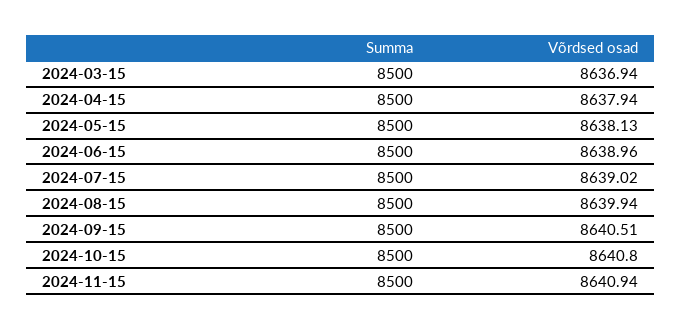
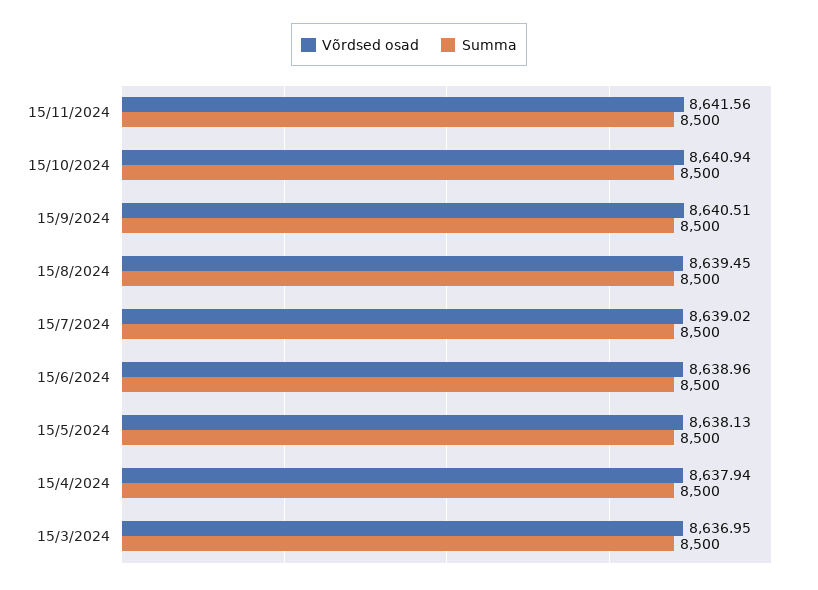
  {
    "Summa": {
      "2024-03-15": 8500,
      "2024-04-15": 8500,
      "2024-05-15": 8500,
      "2024-06-15": 8500,
      "2024-07-15": 8500,
      "2024-08-15": 8500,
      "2024-09-15": 8500,
      "2024-10-15": 8500,
      "2024-11-15": 8500
    },
    "Võrdsed osad": {
-     "2024-03-15": 8636.94,
+     "2024-03-15": 8636.95,
      "2024-04-15": 8637.94,
      "2024-05-15": 8638.13,
      "2024-06-15": 8638.96,
      "2024-07-15": 8639.02,
-     "2024-08-15": 8639.94,
+     "2024-08-15": 8639.45,
      "2024-09-15": 8640.51,
-     "2024-10-15": 8640.8,
+     "2024-10-15": 8640.94,
-     "2024-11-15": 8640.94
+     "2024-11-15": 8641.56
    }
  }

